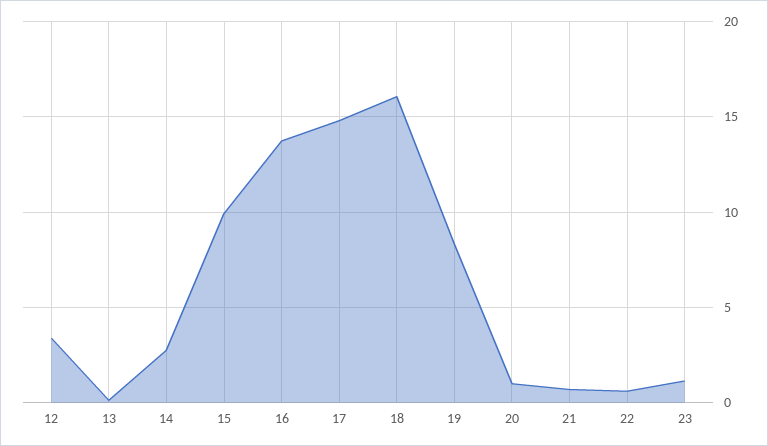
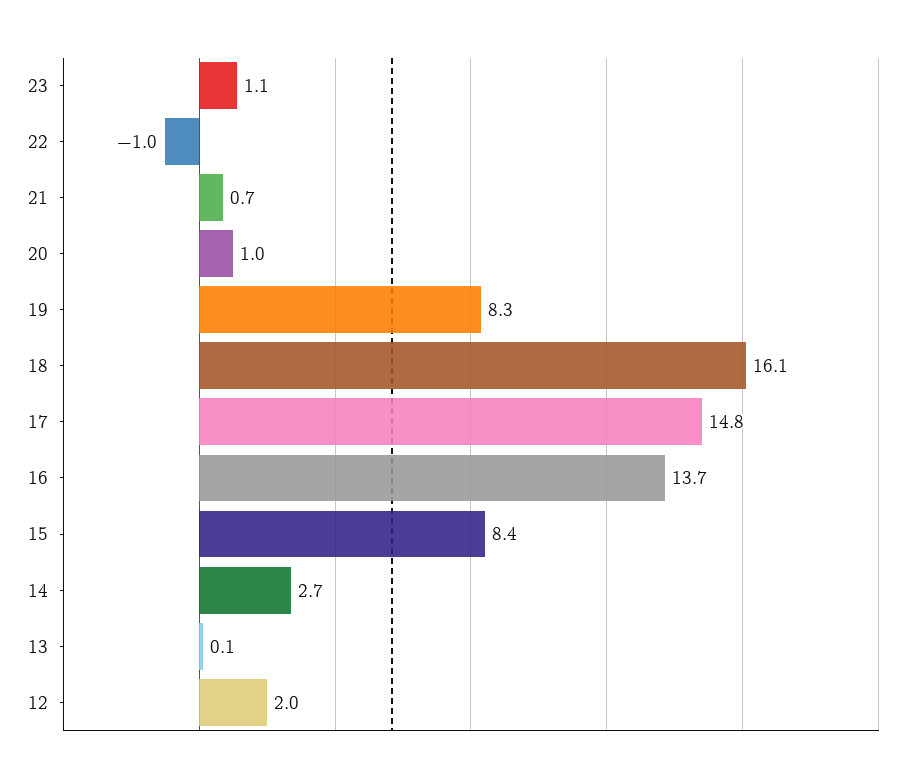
  {
-   "12": 3.5,
+   "12": 2,
    "13": 0.1,
    "14": 2.7,
-   "15": 10,
+   "15": 8.4,
    "16": 13.7,
    "17": 14.8,
    "18": 16.1,
    "19": 8.3,
    "20": 1,
    "21": 0.7,
-   "22": 0.5,
+   "22": -1,
    "23": 1.1
  }

